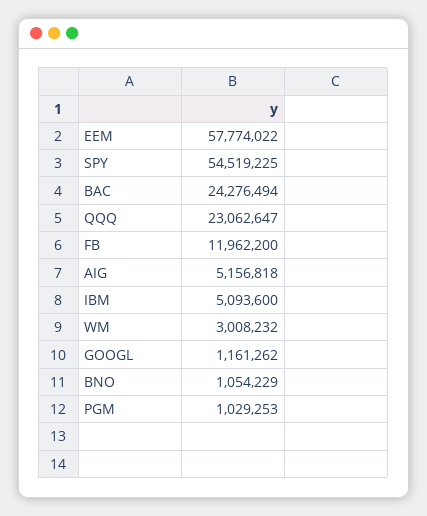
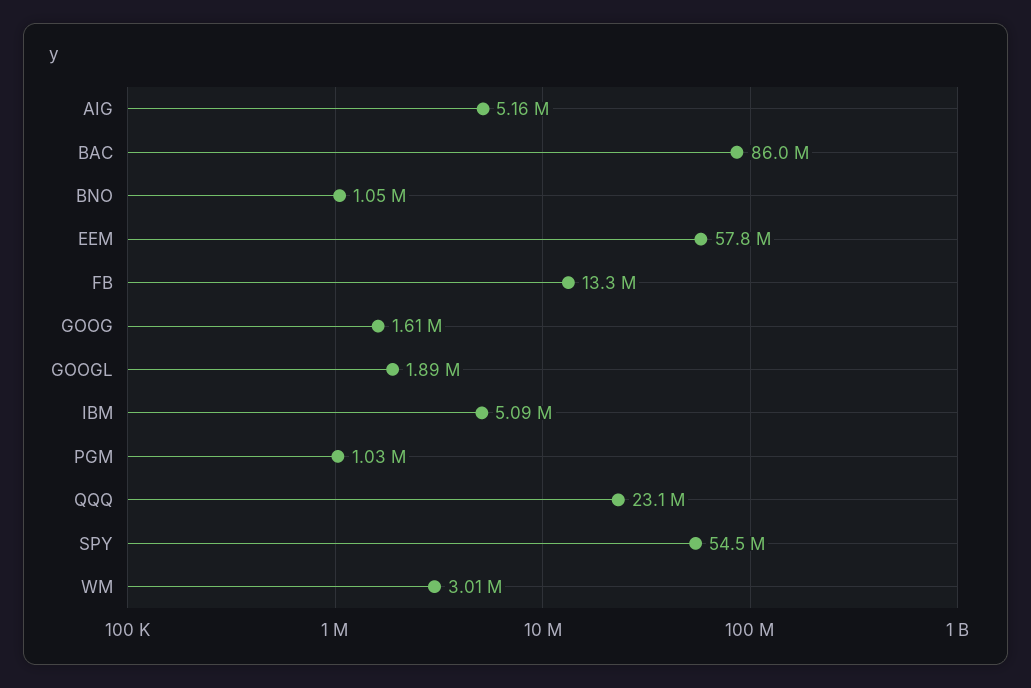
  {
    "EEM": 57774022,
    "SPY": 54519225,
-   "BAC": 24276494,
+   "BAC": 86000000,
    "QQQ": 23062647,
-   "FB": 11962200,
+   "FB": 13300000,
    "AIG": 5156818,
    "IBM": 5093600,
    "WM": 3008232,
-   "GOOGL": 1161262,
+   "GOOGL": 1890000,
    "BNO": 1054229,
-   "PGM": 1029253
+   "PGM": 1029253,
+   "GOOG": 1610000
  }

